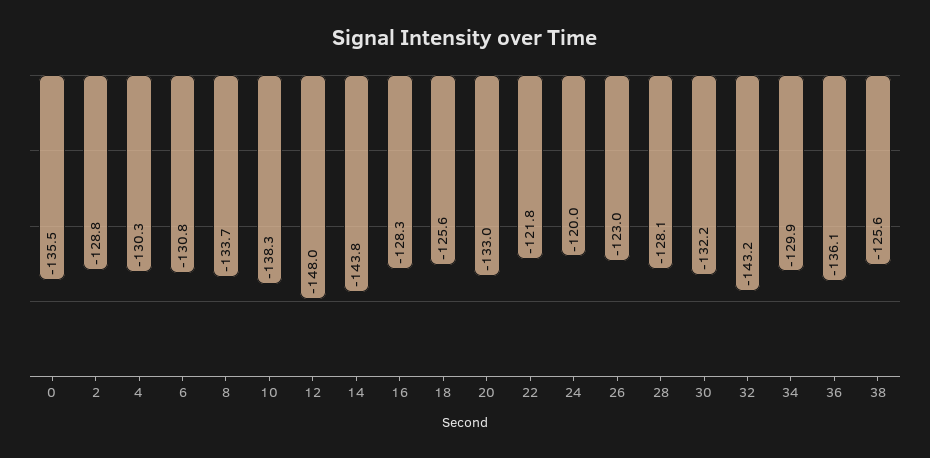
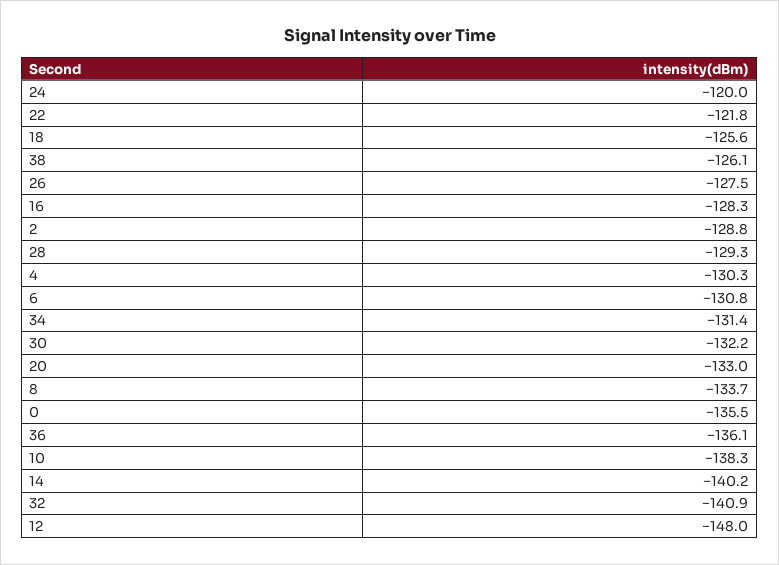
  {
    "0": -135.5,
    "2": -128.8,
    "4": -130.3,
    "6": -130.8,
    "8": -133.7,
    "10": -138.3,
    "12": -148,
-   "14": -143.8,
+   "14": -140.2,
    "16": -128.3,
    "18": -125.6,
    "20": -133,
    "22": -121.8,
    "24": -120,
-   "26": -123,
+   "26": -127.5,
-   "28": -128.1,
+   "28": -129.3,
    "30": -132.2,
-   "32": -143.2,
+   "32": -140.9,
-   "34": -129.9,
+   "34": -131.4,
    "36": -136.1,
-   "38": -125.6
+   "38": -126.1
  }

